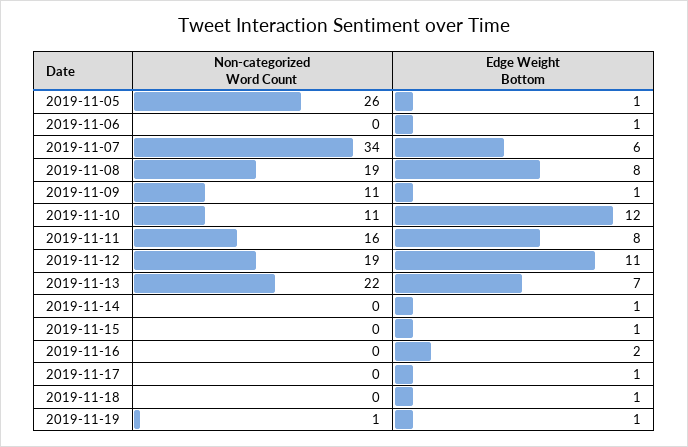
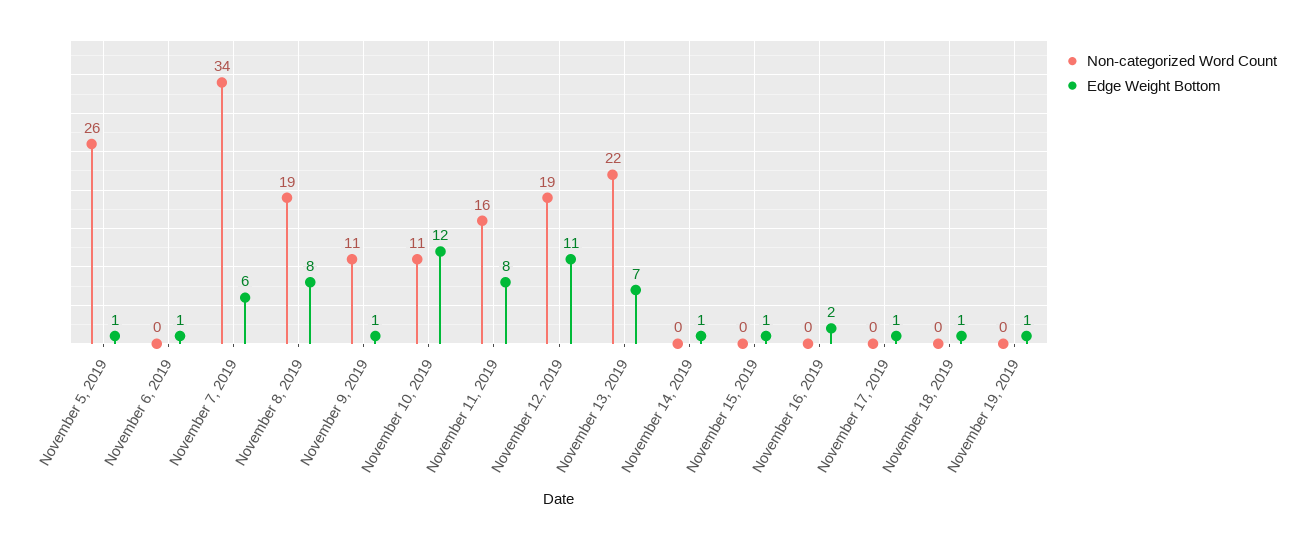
  {
    "Non-categorized Word Count": {
      "2019-11-05": 26,
      "2019-11-06": 0,
      "2019-11-07": 34,
      "2019-11-08": 19,
      "2019-11-09": 11,
      "2019-11-10": 11,
      "2019-11-11": 16,
      "2019-11-12": 19,
      "2019-11-13": 22,
      "2019-11-14": 0,
      "2019-11-15": 0,
      "2019-11-16": 0,
      "2019-11-17": 0,
      "2019-11-18": 0,
-     "2019-11-19": 1
+     "2019-11-19": 0
    },
    "Edge Weight Bottom": {
      "2019-11-05": 1,
      "2019-11-06": 1,
      "2019-11-07": 6,
      "2019-11-08": 8,
      "2019-11-09": 1,
      "2019-11-10": 12,
      "2019-11-11": 8,
      "2019-11-12": 11,
      "2019-11-13": 7,
      "2019-11-14": 1,
      "2019-11-15": 1,
      "2019-11-16": 2,
      "2019-11-17": 1,
      "2019-11-18": 1,
      "2019-11-19": 1
    }
  }

